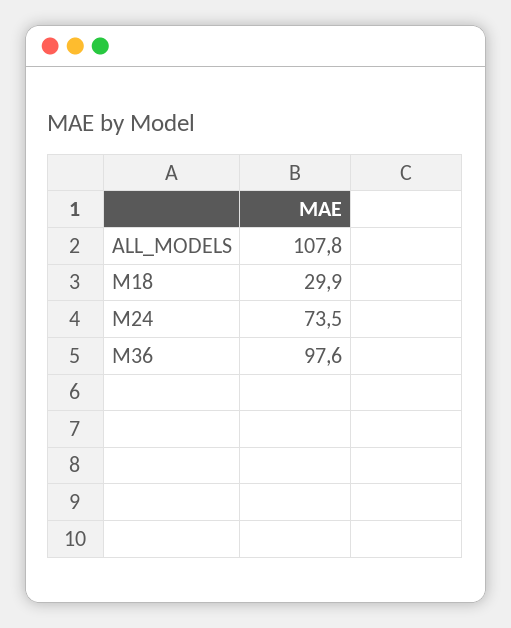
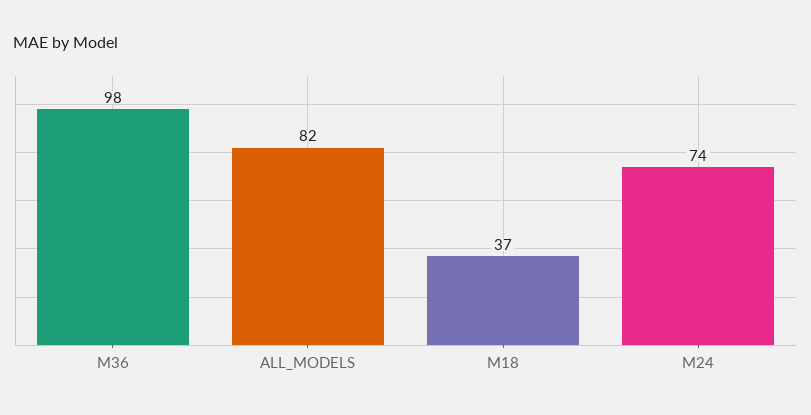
  {
-   "ALL_MODELS": 107.8,
+   "ALL_MODELS": 82,
-   "M18": 29.9,
+   "M18": 37,
    "M24": 73.5,
    "M36": 97.6
  }

